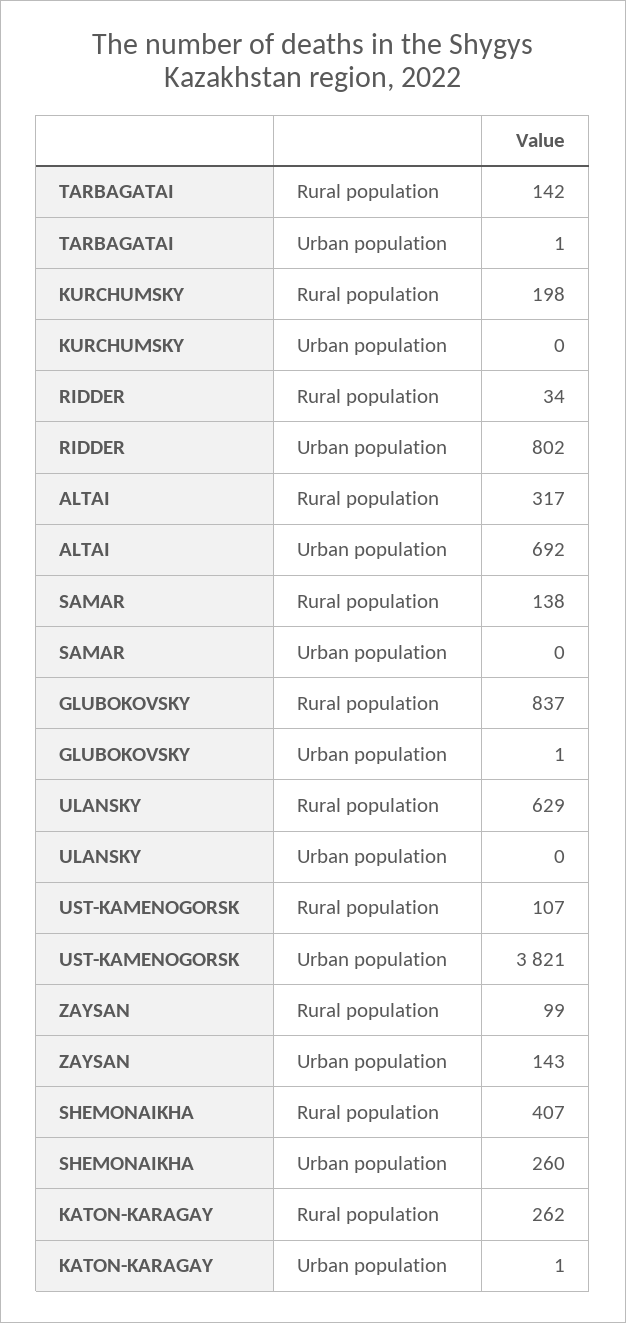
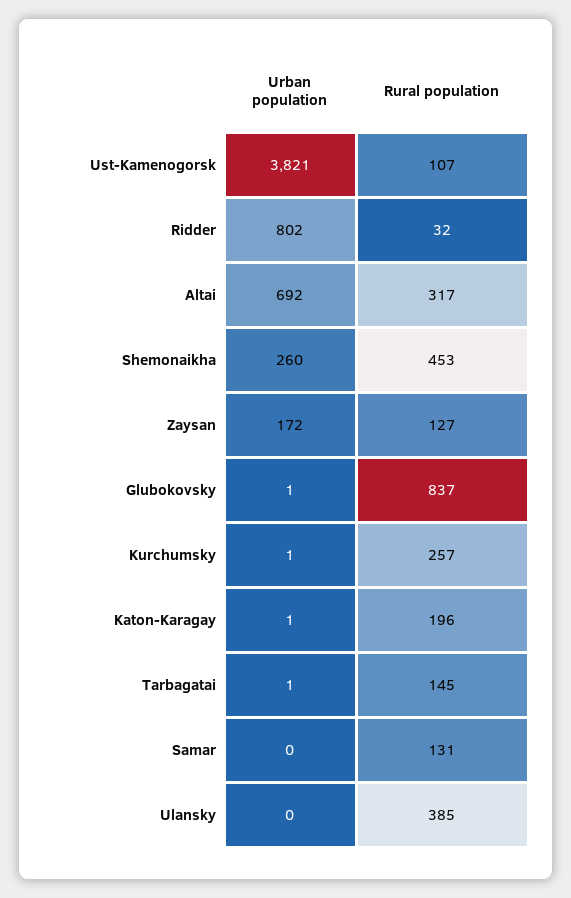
  {
    "TARBAGATAI": {
-     "Rural population": 142,
+     "Rural population": 145,
      "Urban population": 1
    },
    "KURCHUMSKY": {
-     "Rural population": 198,
+     "Rural population": 257,
-     "Urban population": 0
+     "Urban population": 1
    },
    "RIDDER": {
-     "Rural population": 34,
+     "Rural population": 32,
      "Urban population": 802
    },
    "ALTAI": {
      "Rural population": 317,
      "Urban population": 692
    },
    "SAMAR": {
-     "Rural population": 138,
+     "Rural population": 131,
      "Urban population": 0
    },
    "GLUBOKOVSKY": {
      "Rural population": 837,
      "Urban population": 1
    },
    "ULANSKY": {
-     "Rural population": 629,
+     "Rural population": 385,
      "Urban population": 0
    },
    "UST-KAMENOGORSK": {
      "Rural population": 107,
      "Urban population": 3821
    },
    "ZAYSAN": {
-     "Rural population": 99,
+     "Rural population": 127,
-     "Urban population": 143
+     "Urban population": 172
    },
    "SHEMONAIKHA": {
-     "Rural population": 407,
+     "Rural population": 453,
      "Urban population": 260
    },
    "KATON-KARAGAY": {
-     "Rural population": 262,
+     "Rural population": 196,
      "Urban population": 1
    }
  }

